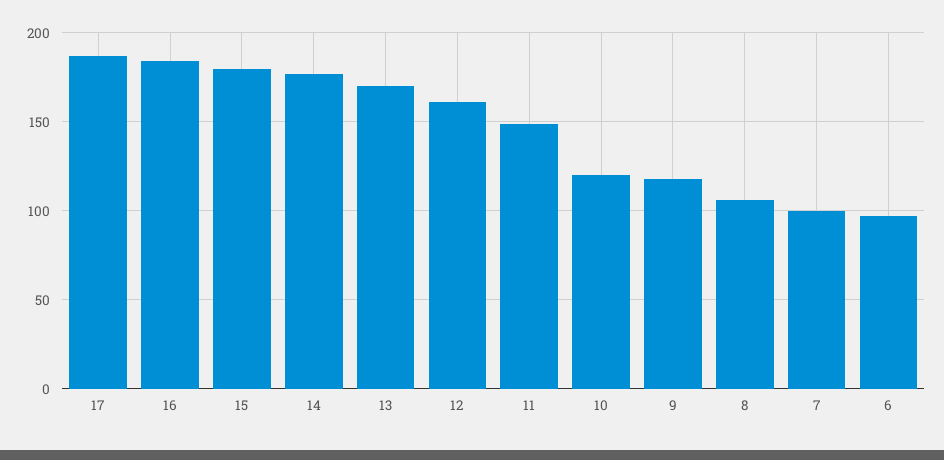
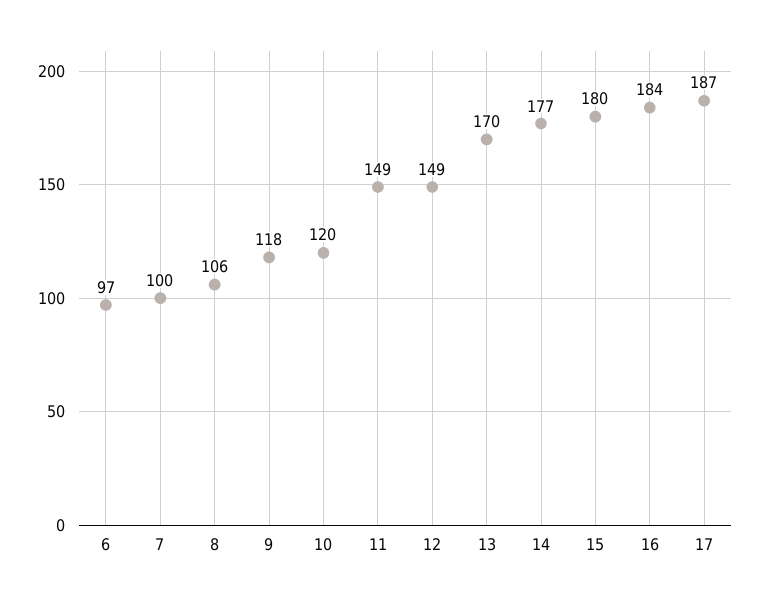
  {
    "17": 187,
    "16": 184,
    "15": 180,
    "14": 177,
    "13": 170,
-   "12": 160,
+   "12": 149,
    "11": 149,
    "10": 120,
    "9": 118,
    "8": 106,
    "7": 100,
    "6": 97
  }

